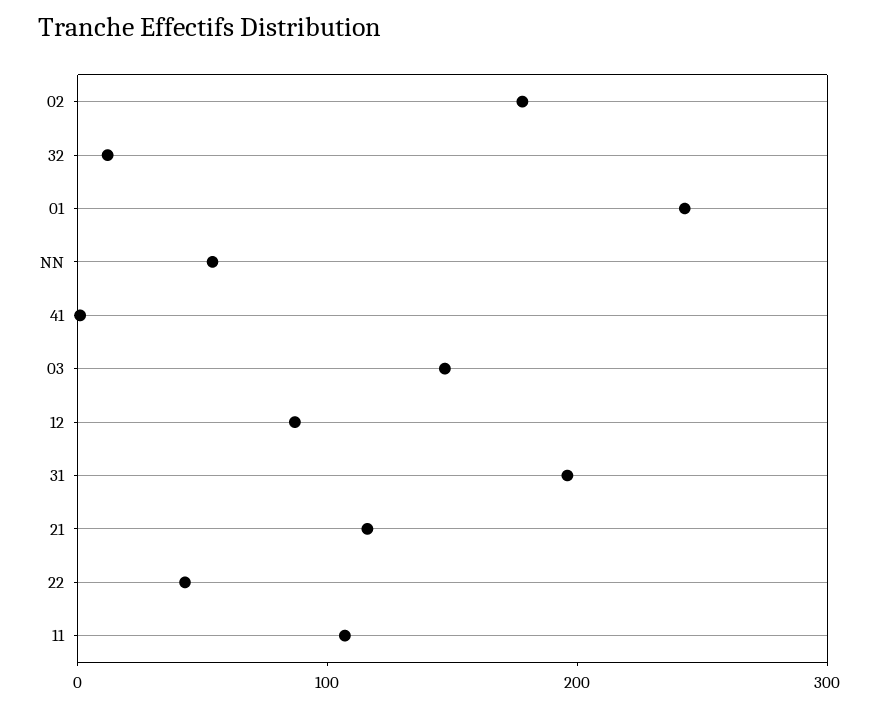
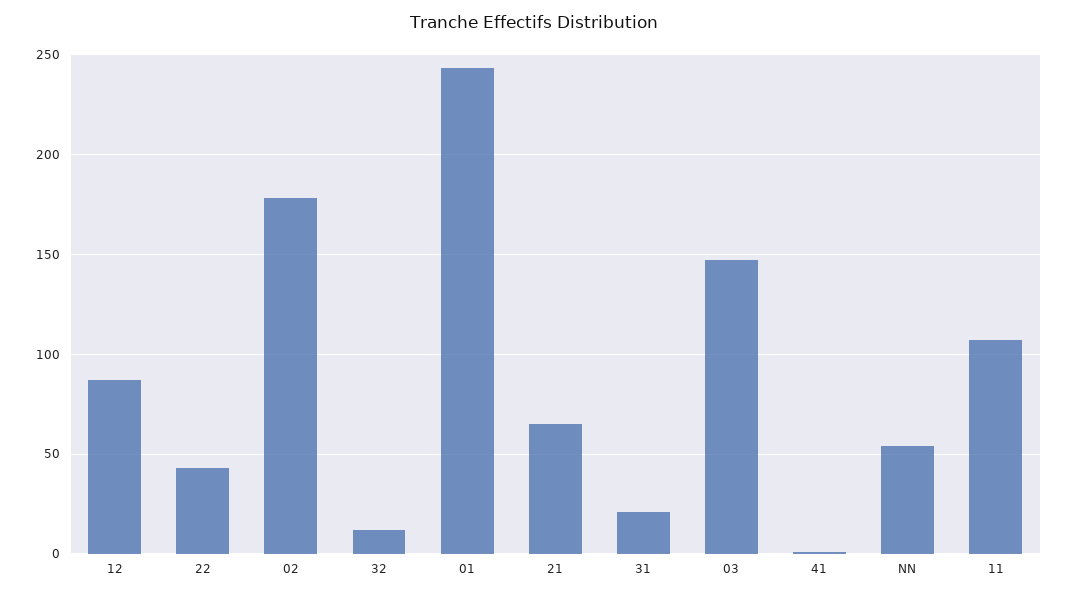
  {
    "02": 180,
    "32": 10,
    "01": 245,
    "NN": 55,
    "41": 0,
    "03": 145,
    "12": 85,
-   "31": 200,
+   "31": 20,
-   "21": 120,
+   "21": 65,
    "22": 45,
    "11": 105
  }

